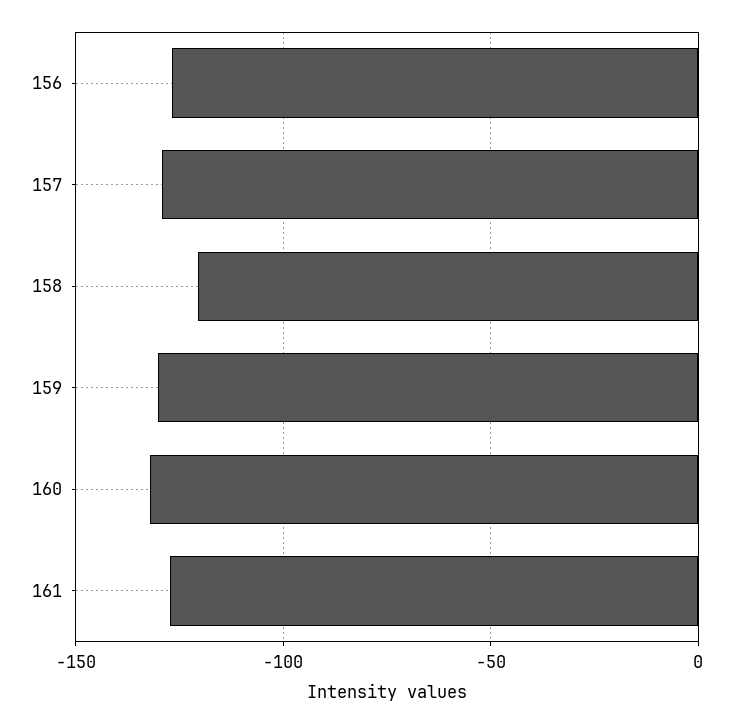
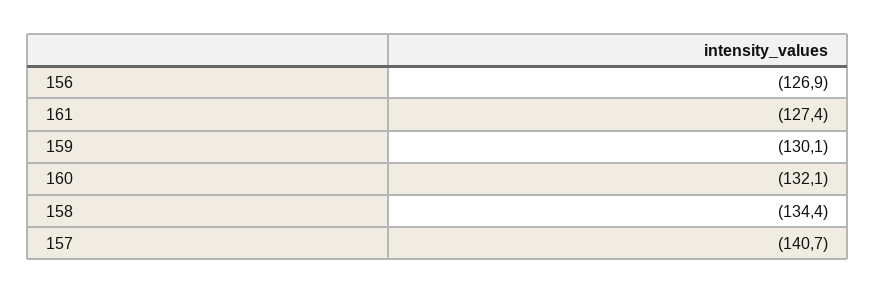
  {
    "156": -126.9,
-   "157": -130,
+   "157": -140.7,
-   "158": -120,
+   "158": -134.4,
    "159": -130.1,
    "160": -132.1,
    "161": -127.4
  }

